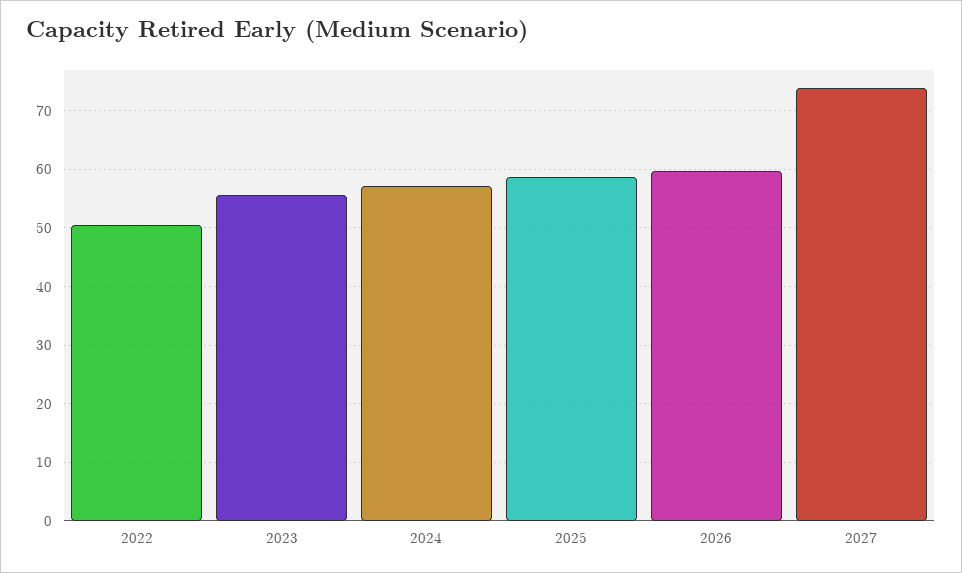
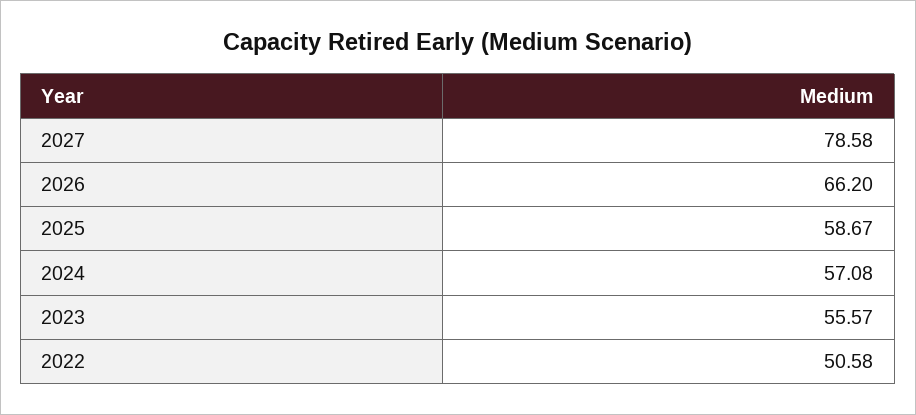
  {
    "2022": 50.58,
    "2023": 55.57,
    "2024": 57.08,
    "2025": 58.67,
-   "2026": 60,
+   "2026": 66.2,
-   "2027": 74
+   "2027": 78.58
  }

